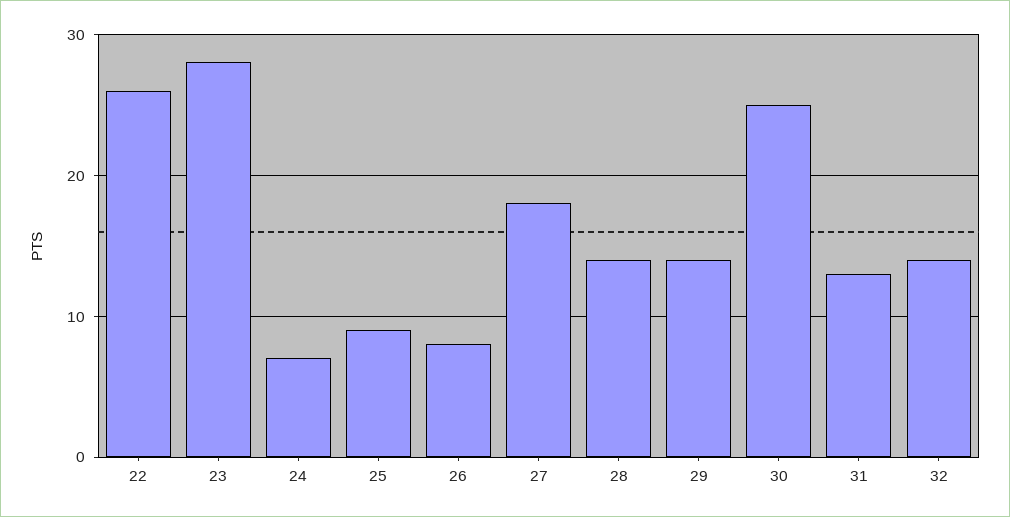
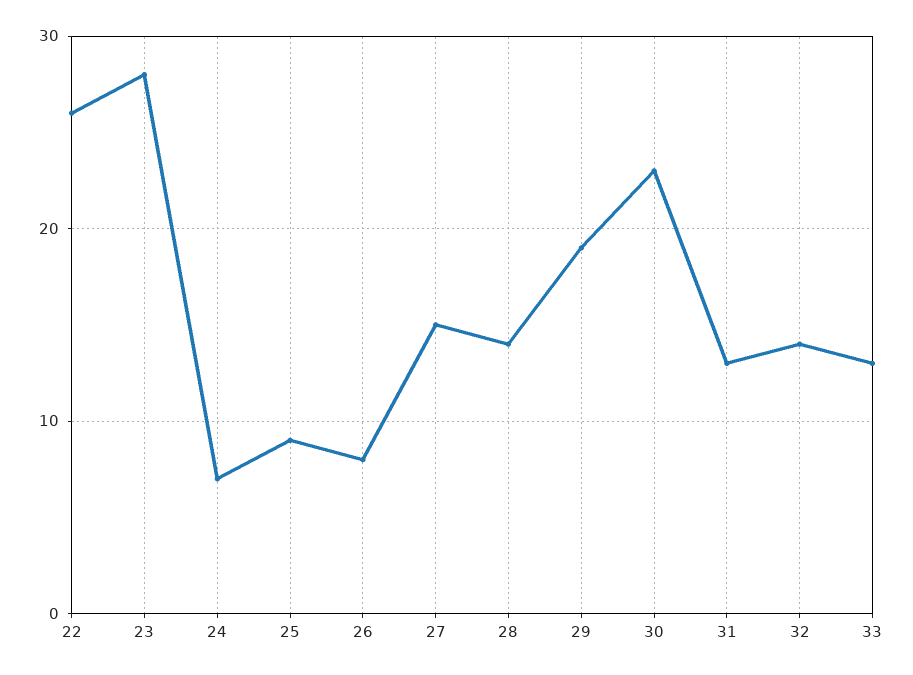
  {
    "22": 26,
    "23": 28,
    "24": 7,
    "25": 9,
    "26": 8,
-   "27": 18,
+   "27": 15,
    "28": 14,
-   "29": 14,
+   "29": 19,
-   "30": 25,
+   "30": 23,
    "31": 13,
-   "32": 14
+   "32": 14,
+   "33": 13
  }

